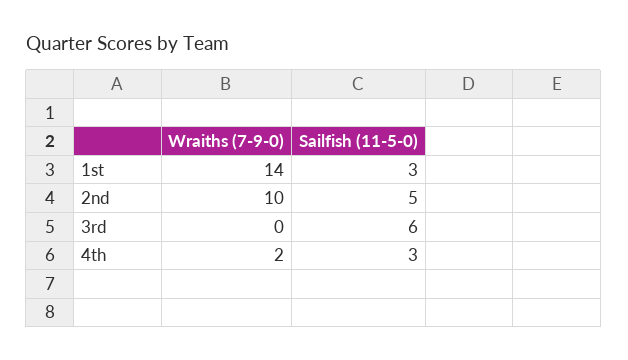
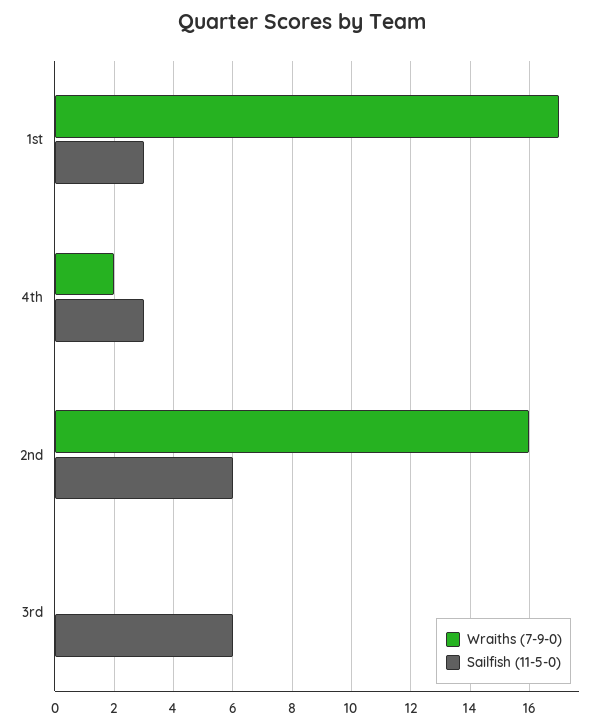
  {
    "Wraiths (7-9-0)": {
-     "1st": 14,
+     "1st": 17,
-     "2nd": 10,
+     "2nd": 16,
      "3rd": 0,
      "4th": 2
    },
    "Sailfish (11-5-0)": {
      "1st": 3,
-     "2nd": 5,
+     "2nd": 6,
      "3rd": 6,
      "4th": 3
    }
  }

